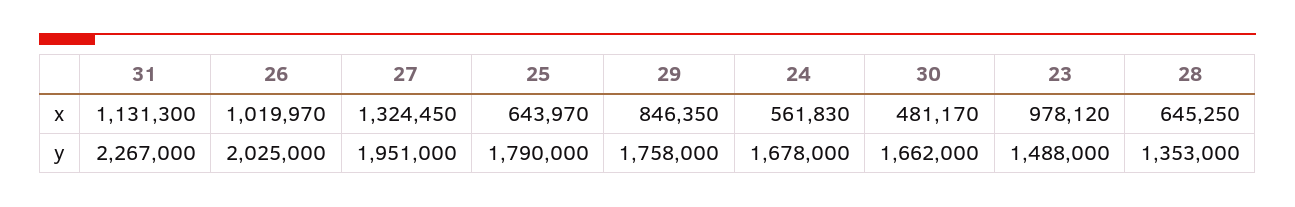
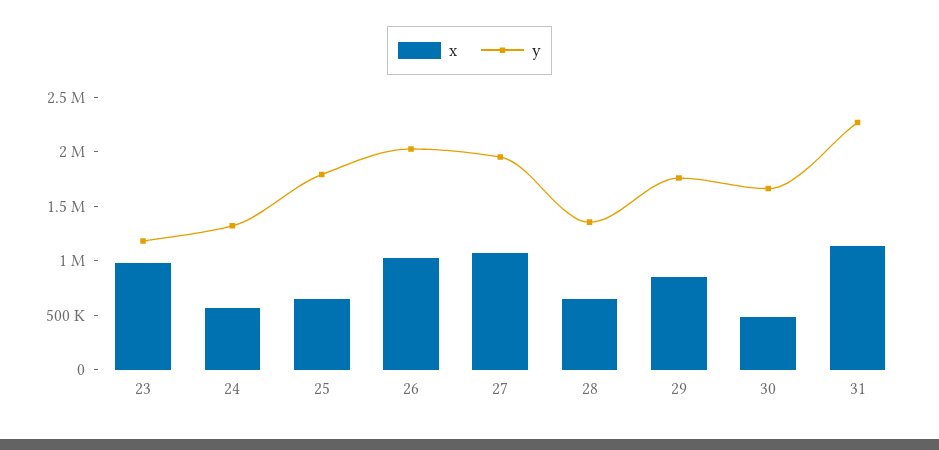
  {
    "x": {
      "31": 1131300,
      "26": 1019970,
-     "27": 1324450,
+     "27": 1100000,
      "25": 643970,
      "29": 846350,
      "24": 561830,
      "30": 481170,
      "23": 978120,
      "28": 645250
    },
    "y": {
      "31": 2267000,
      "26": 2025000,
      "27": 1951000,
      "25": 1790000,
      "29": 1758000,
-     "24": 1678000,
+     "24": 1300000,
      "30": 1662000,
-     "23": 1488000,
+     "23": 1200000,
      "28": 1353000
    }
  }

